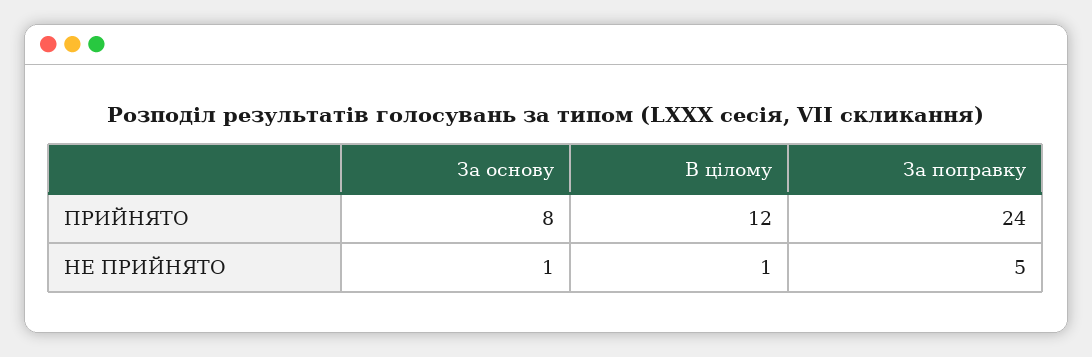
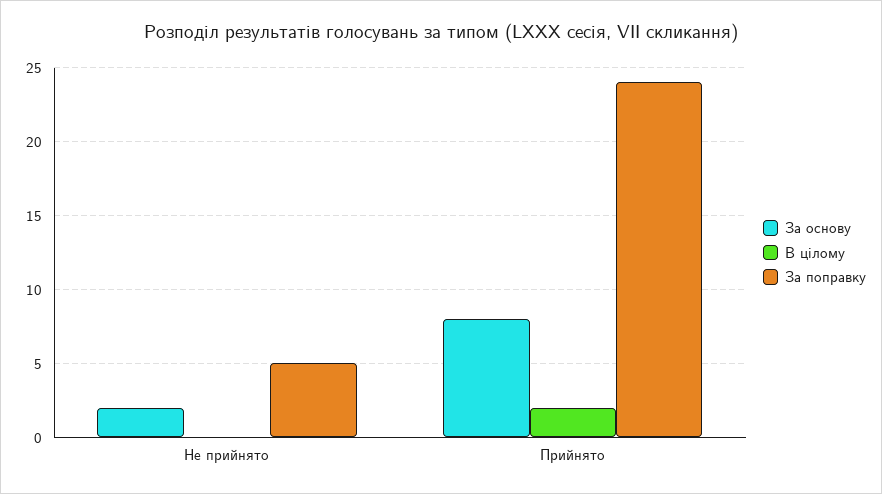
  {
    "За основу": {
      "ПРИЙНЯТО": 8,
-     "НЕ ПРИЙНЯТО": 1
+     "НЕ ПРИЙНЯТО": 2
    },
    "В цілому": {
-     "ПРИЙНЯТО": 12,
+     "ПРИЙНЯТО": 2,
-     "НЕ ПРИЙНЯТО": 1
+     "НЕ ПРИЙНЯТО": 0
    },
    "За поправку": {
      "ПРИЙНЯТО": 24,
      "НЕ ПРИЙНЯТО": 5
    }
  }

